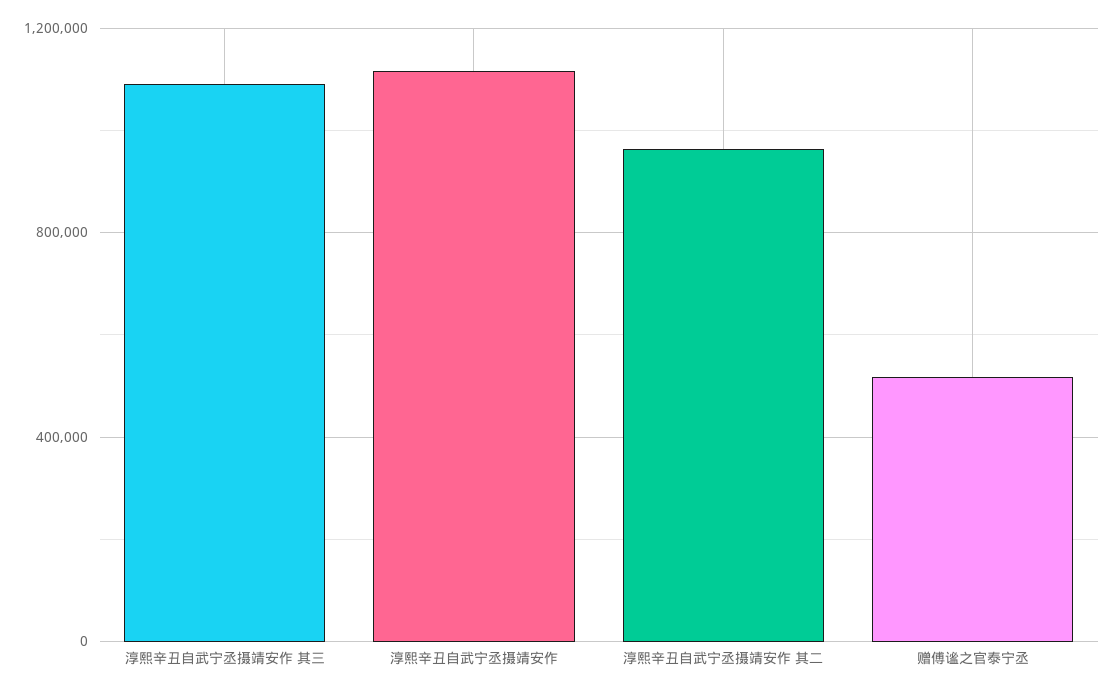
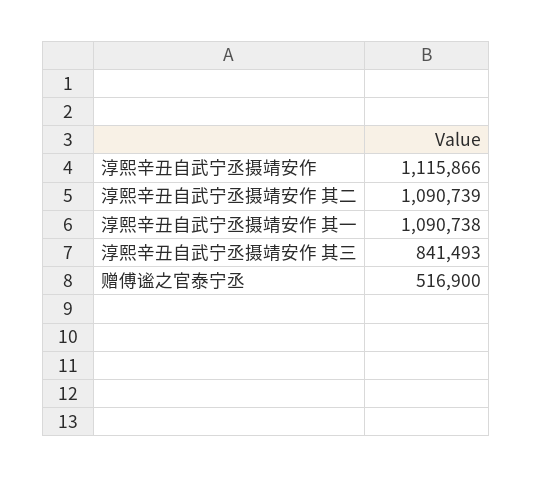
  {
-   "淳熙辛丑自武宁丞摄靖安作 其三": 1100000,
+   "淳熙辛丑自武宁丞摄靖安作 其三": 841493,
    "淳熙辛丑自武宁丞摄靖安作": 1115866,
-   "淳熙辛丑自武宁丞摄靖安作 其二": 950000,
+   "淳熙辛丑自武宁丞摄靖安作 其二": 1090739,
-   "赠傅谧之官泰宁丞": 516900
+   "赠傅谧之官泰宁丞": 516900,
+   "淳熙辛丑自武宁丞摄靖安作 其一": 1090738
  }

